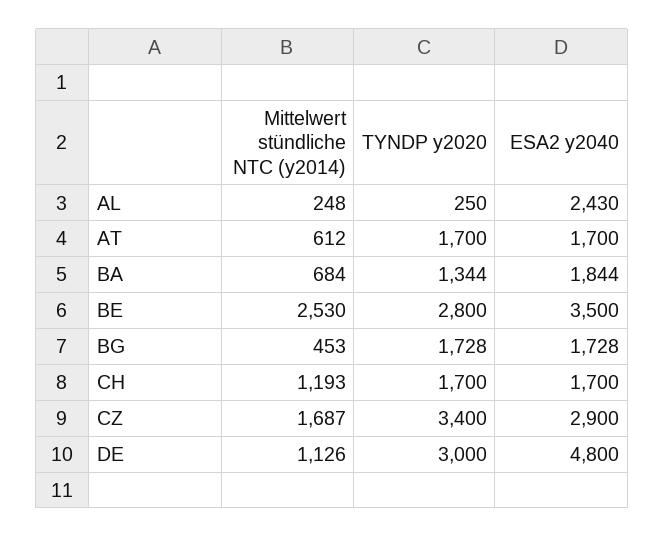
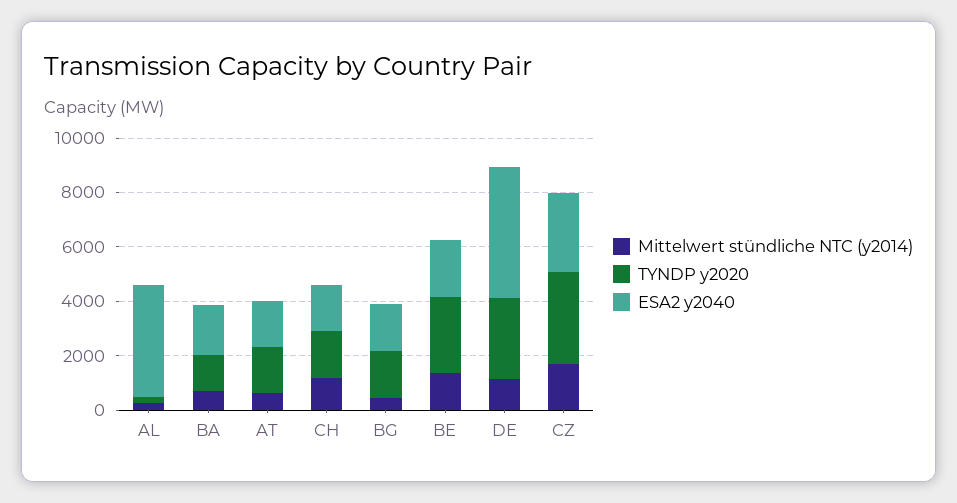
  {
    "Mittelwert stündliche NTC (y2014)": {
      "AL": 248,
      "AT": 612,
      "BA": 684,
-     "BE": 2530,
+     "BE": 1500,
      "BG": 453,
      "CH": 1193,
      "CZ": 1687,
      "DE": 1126
    },
    "TYNDP y2020": {
      "AL": 250,
      "AT": 1700,
      "BA": 1344,
      "BE": 2800,
      "BG": 1728,
      "CH": 1700,
      "CZ": 3400,
      "DE": 3000
    },
    "ESA2 y2040": {
-     "AL": 2430,
+     "AL": 4000,
      "AT": 1700,
      "BA": 1844,
-     "BE": 3500,
+     "BE": 2000,
      "BG": 1728,
      "CH": 1700,
      "CZ": 2900,
      "DE": 4800
    }
  }

